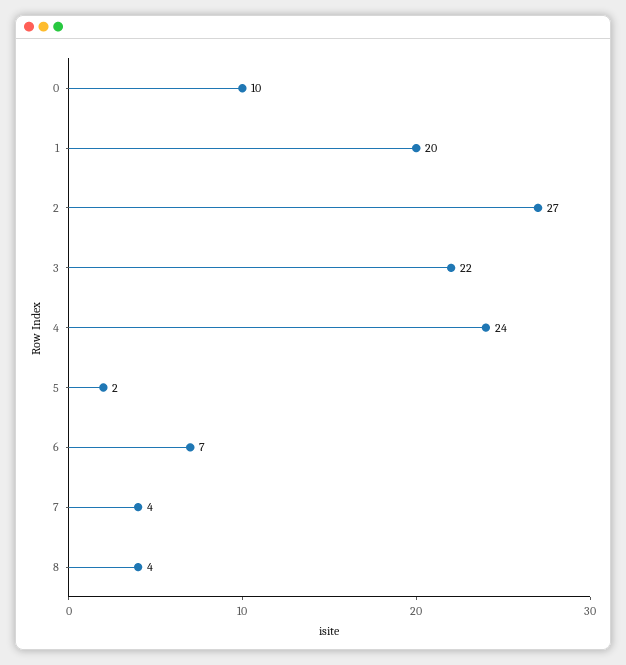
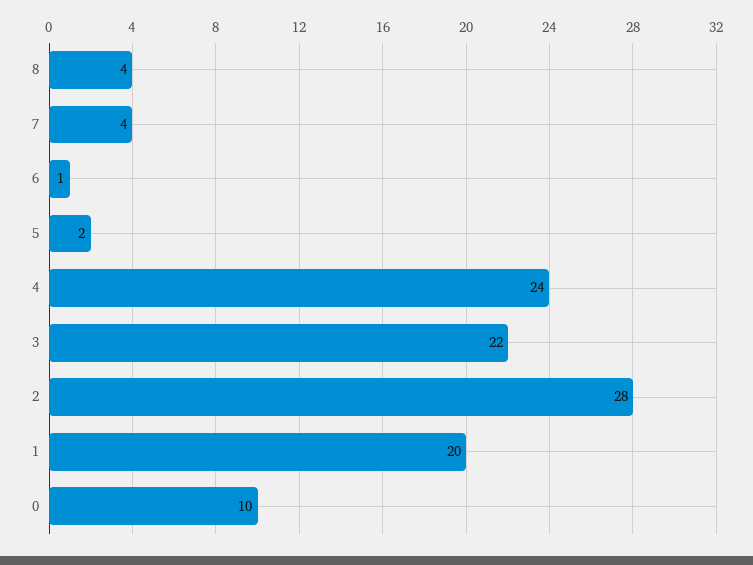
  {
    "0": 10,
    "1": 20,
-   "2": 27,
+   "2": 28,
    "3": 22,
    "4": 24,
    "5": 2,
-   "6": 7,
+   "6": 1,
    "7": 4,
    "8": 4
  }

